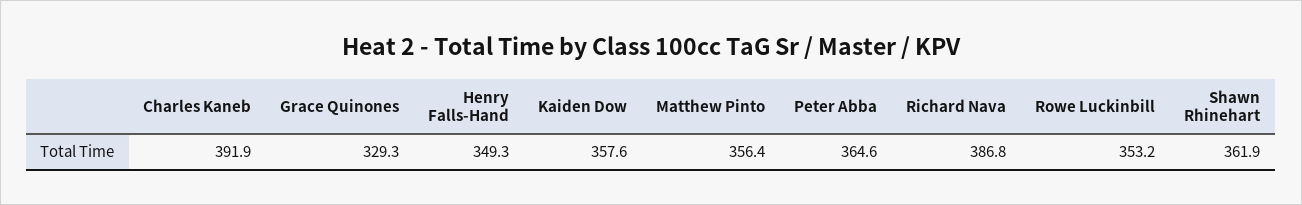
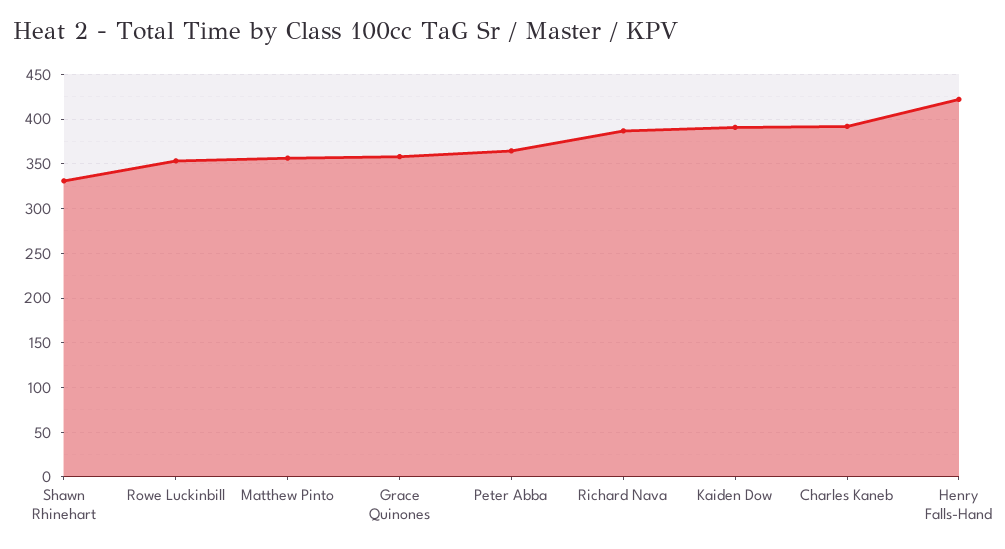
  {
    "Charles Kaneb": 391.9,
-   "Grace Quinones": 329.3,
+   "Grace Quinones": 360,
-   "Henry Falls-Hand": 349.3,
+   "Henry Falls-Hand": 420,
-   "Kaiden Dow": 357.6,
+   "Kaiden Dow": 390,
    "Matthew Pinto": 356.4,
    "Peter Abba": 364.6,
    "Richard Nava": 386.8,
    "Rowe Luckinbill": 353.2,
-   "Shawn Rhinehart": 361.9
+   "Shawn Rhinehart": 330
  }

